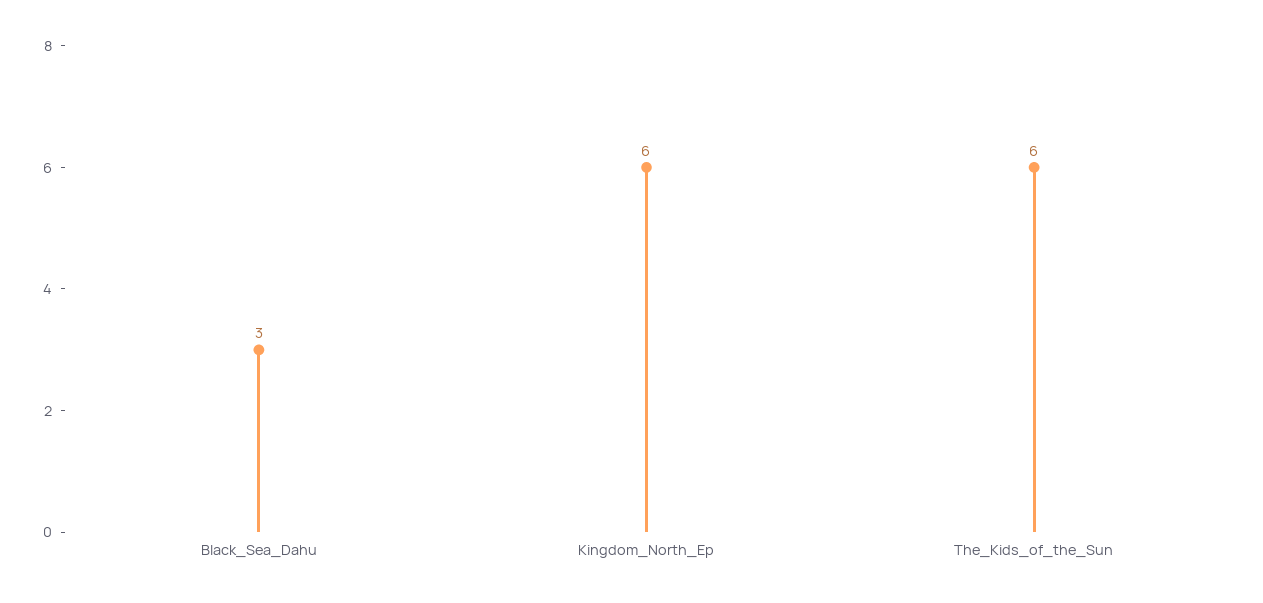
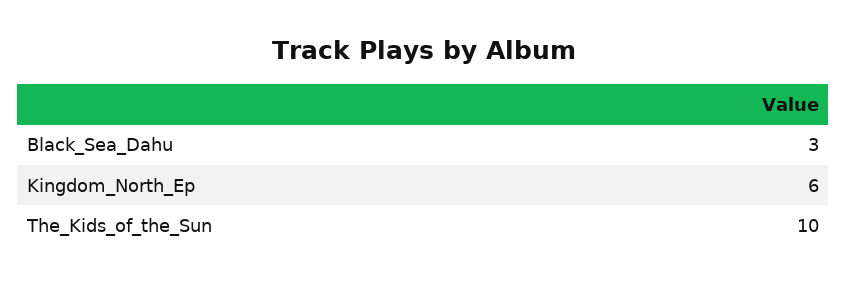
  {
    "Black_Sea_Dahu": 3,
    "Kingdom_North_Ep": 6,
-   "The_Kids_of_the_Sun": 6
+   "The_Kids_of_the_Sun": 10
  }

